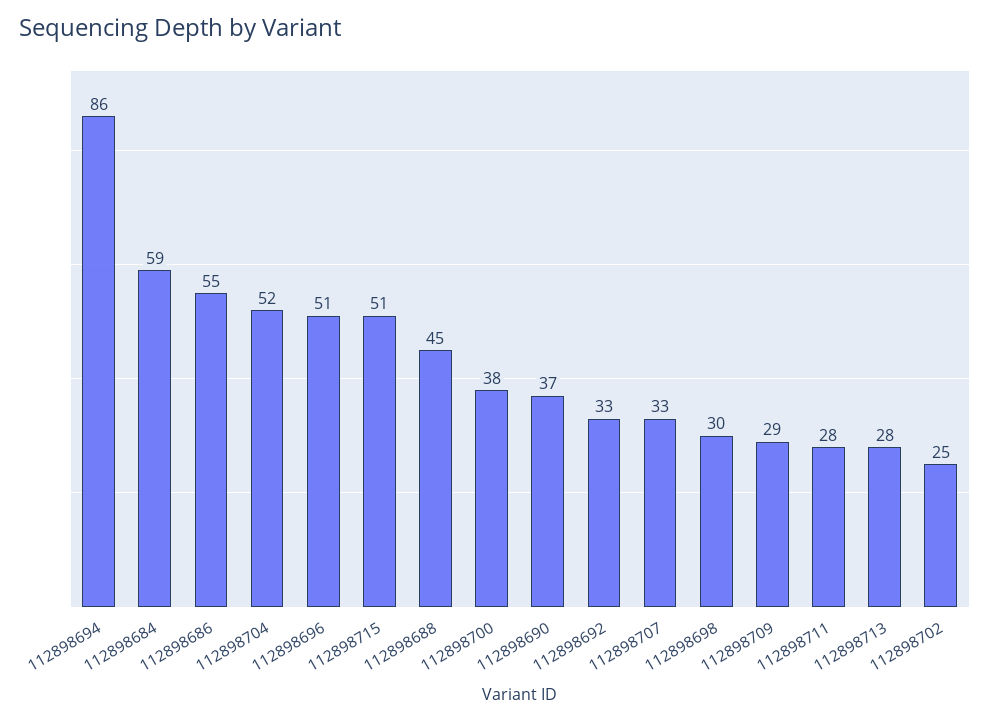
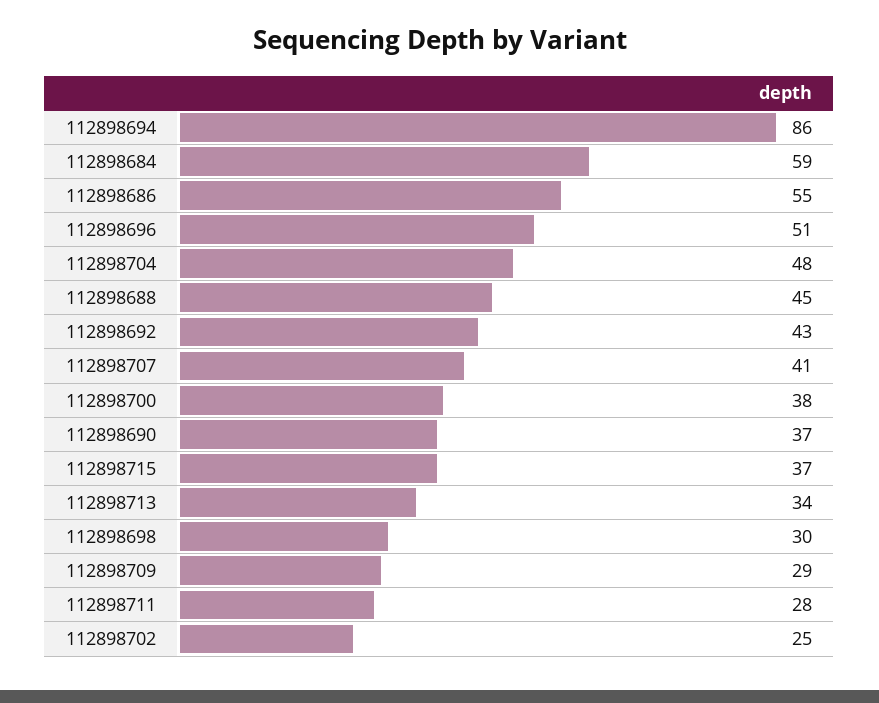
  {
    "112898694": 86,
    "112898684": 59,
    "112898686": 55,
-   "112898704": 52,
+   "112898704": 48,
    "112898696": 51,
-   "112898715": 51,
+   "112898715": 37,
    "112898688": 45,
    "112898700": 38,
    "112898690": 37,
-   "112898692": 33,
+   "112898692": 43,
-   "112898707": 33,
+   "112898707": 41,
    "112898698": 30,
    "112898709": 29,
    "112898711": 28,
-   "112898713": 28,
+   "112898713": 34,
    "112898702": 25
  }

